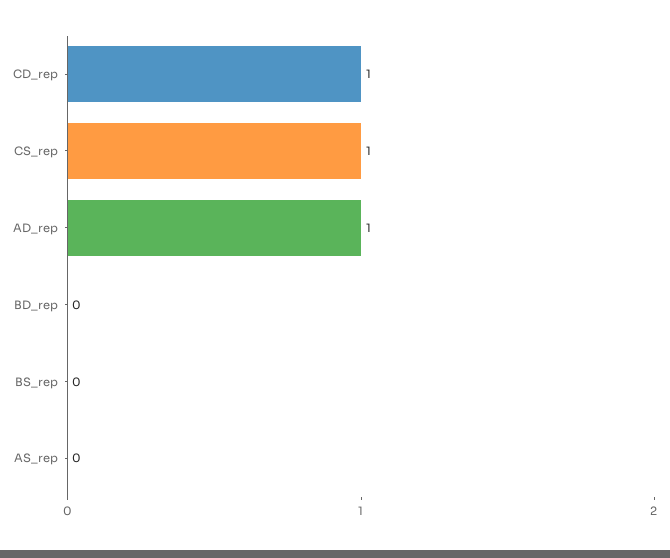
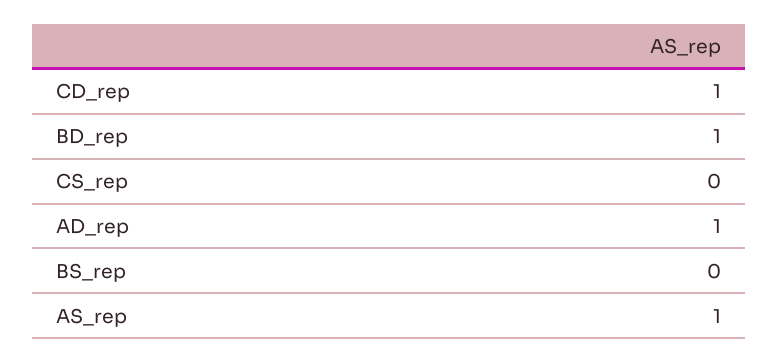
  {
    "CD_rep": 1,
-   "CS_rep": 1,
+   "CS_rep": 0,
    "AD_rep": 1,
-   "BD_rep": 0,
+   "BD_rep": 1,
    "BS_rep": 0,
-   "AS_rep": 0
+   "AS_rep": 1
  }

